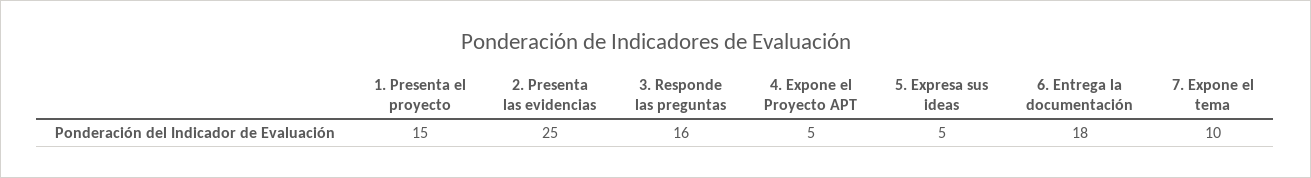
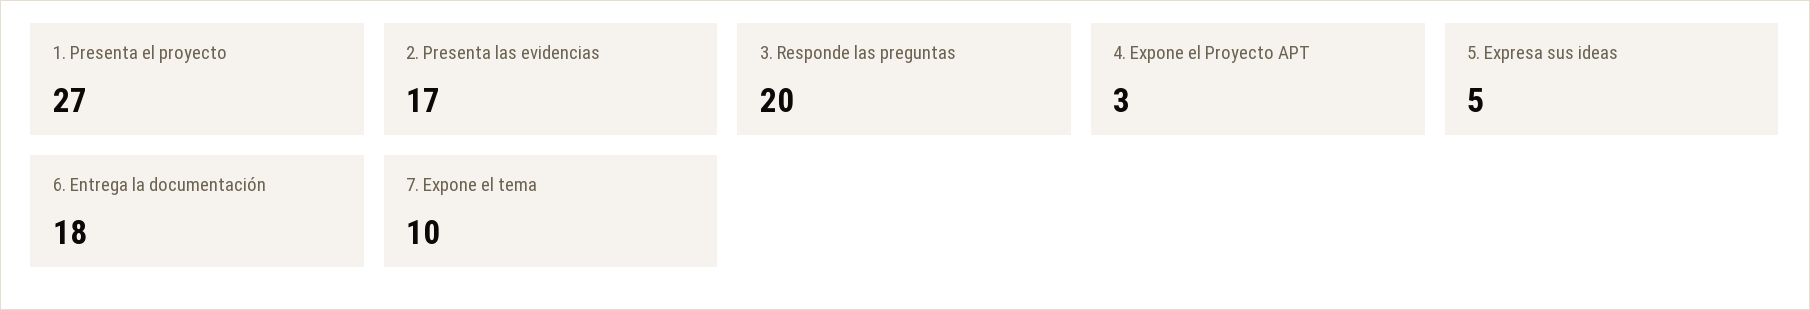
  {
-   "1. Presenta el proyecto": 15,
+   "1. Presenta el proyecto": 27,
-   "2. Presenta las evidencias": 25,
+   "2. Presenta las evidencias": 17,
-   "3. Responde las preguntas": 16,
+   "3. Responde las preguntas": 20,
-   "4. Expone el Proyecto APT": 5,
+   "4. Expone el Proyecto APT": 3,
    "5. Expresa sus ideas": 5,
    "6. Entrega la documentación": 18,
    "7. Expone el tema": 10
  }

